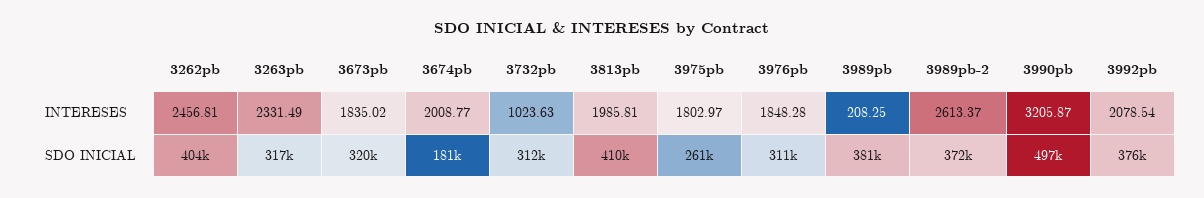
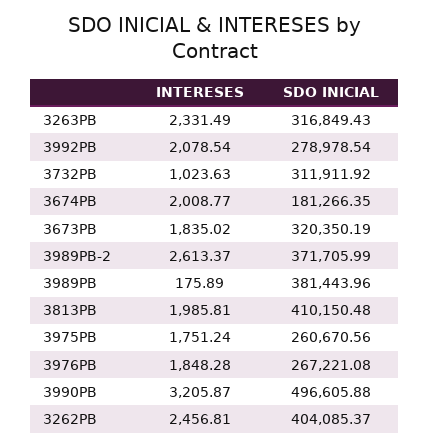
  {
    "3262pb": {
      "INTERESES": 2456.81,
      "SDO INICIAL": 404085.37
    },
    "3263pb": {
      "INTERESES": 2331.49,
      "SDO INICIAL": 316849.43
    },
    "3673pb": {
      "INTERESES": 1835.02,
      "SDO INICIAL": 320350.19
    },
    "3674pb": {
      "INTERESES": 2008.77,
      "SDO INICIAL": 181266.35
    },
    "3732pb": {
      "INTERESES": 1023.63,
      "SDO INICIAL": 311911.92
    },
    "3813pb": {
      "INTERESES": 1985.81,
      "SDO INICIAL": 410150.48
    },
    "3975pb": {
-     "INTERESES": 1802.97,
+     "INTERESES": 1751.24,
      "SDO INICIAL": 260670.56
    },
    "3976pb": {
      "INTERESES": 1848.28,
-     "SDO INICIAL": 311000
+     "SDO INICIAL": 267221.08
    },
    "3989pb": {
-     "INTERESES": 208.25,
+     "INTERESES": 175.89,
      "SDO INICIAL": 381443.96
    },
    "3989pb-2": {
      "INTERESES": 2613.37,
      "SDO INICIAL": 371705.99
    },
    "3990pb": {
      "INTERESES": 3205.87,
      "SDO INICIAL": 496605.88
    },
    "3992pb": {
      "INTERESES": 2078.54,
-     "SDO INICIAL": 376000
+     "SDO INICIAL": 278978.54
    }
  }

